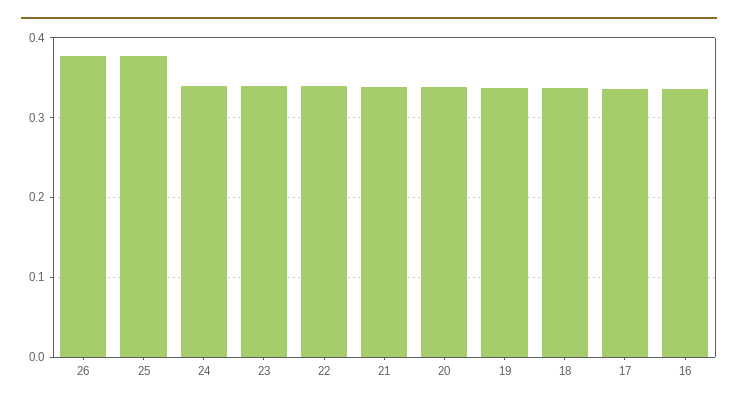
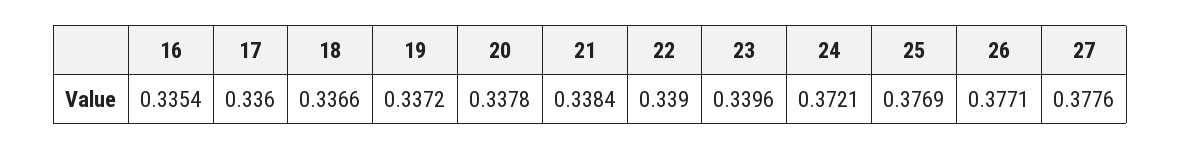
  {
    "26": 0.3771,
    "25": 0.3769,
-   "24": 0.34,
+   "24": 0.3721,
    "23": 0.3396,
    "22": 0.339,
    "21": 0.3384,
    "20": 0.3378,
    "19": 0.3372,
    "18": 0.3366,
    "17": 0.336,
-   "16": 0.3354
+   "16": 0.3354,
+   "27": 0.3776
  }

